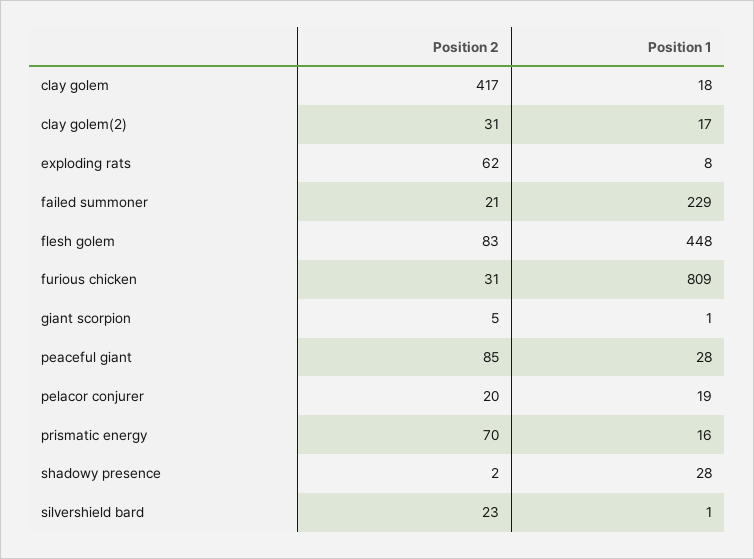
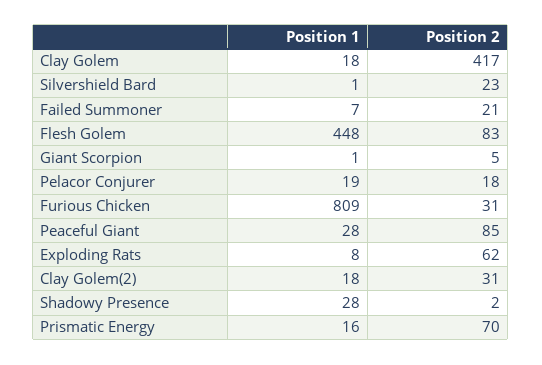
  {
    "Position 2": {
      "clay golem": 417,
      "clay golem(2)": 31,
      "exploding rats": 62,
      "failed summoner": 21,
      "flesh golem": 83,
      "furious chicken": 31,
      "giant scorpion": 5,
      "peaceful giant": 85,
-     "pelacor conjurer": 20,
+     "pelacor conjurer": 18,
      "prismatic energy": 70,
      "shadowy presence": 2,
      "silvershield bard": 23
    },
    "Position 1": {
      "clay golem": 18,
-     "clay golem(2)": 17,
+     "clay golem(2)": 18,
      "exploding rats": 8,
-     "failed summoner": 229,
+     "failed summoner": 7,
      "flesh golem": 448,
      "furious chicken": 809,
      "giant scorpion": 1,
      "peaceful giant": 28,
      "pelacor conjurer": 19,
      "prismatic energy": 16,
      "shadowy presence": 28,
      "silvershield bard": 1
    }
  }

